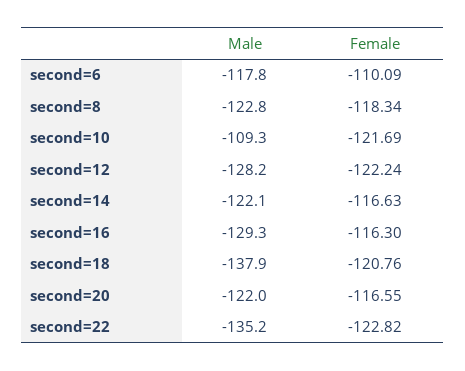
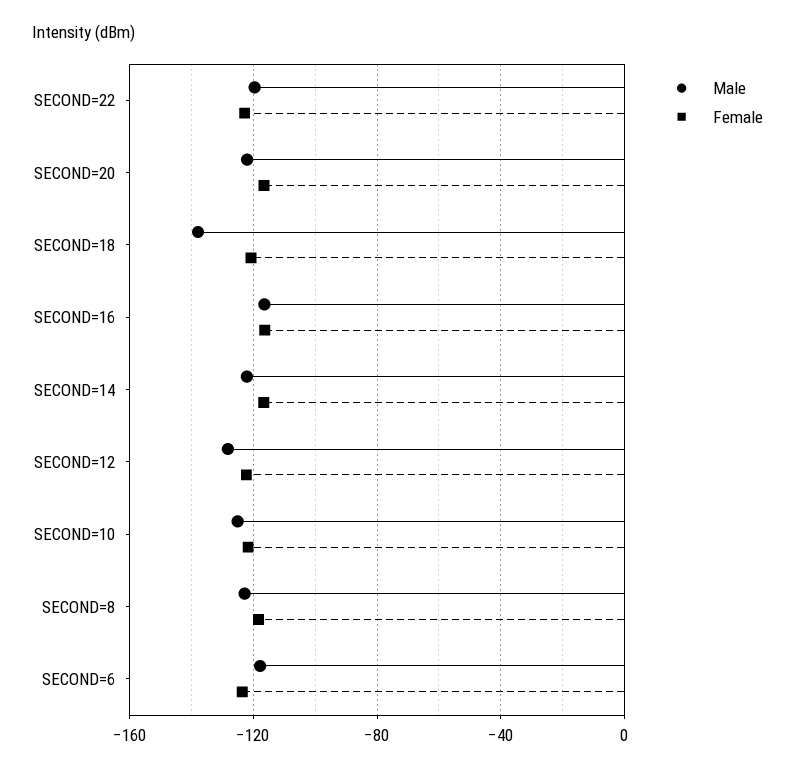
  {
    "Male": {
      "second=6": -117.8,
      "second=8": -122.8,
-     "second=10": -109.3,
+     "second=10": -125,
      "second=12": -128.2,
      "second=14": -122.1,
-     "second=16": -129.3,
+     "second=16": -115,
      "second=18": -137.9,
      "second=20": -122,
-     "second=22": -135.2
+     "second=22": -120
    },
    "Female": {
-     "second=6": -110.09,
+     "second=6": -125,
      "second=8": -118.34,
      "second=10": -121.69,
      "second=12": -122.24,
      "second=14": -116.63,
      "second=16": -116.3,
      "second=18": -120.76,
      "second=20": -116.55,
      "second=22": -122.82
    }
  }

